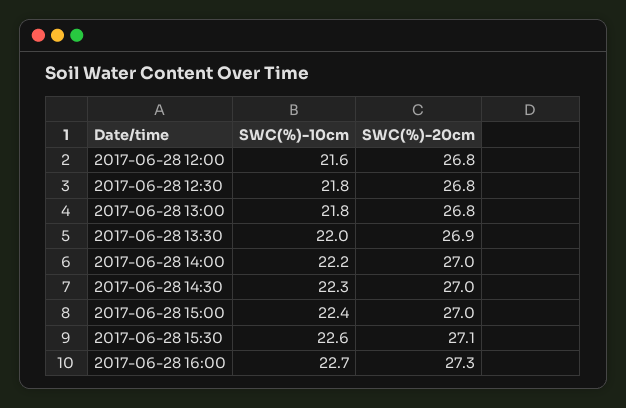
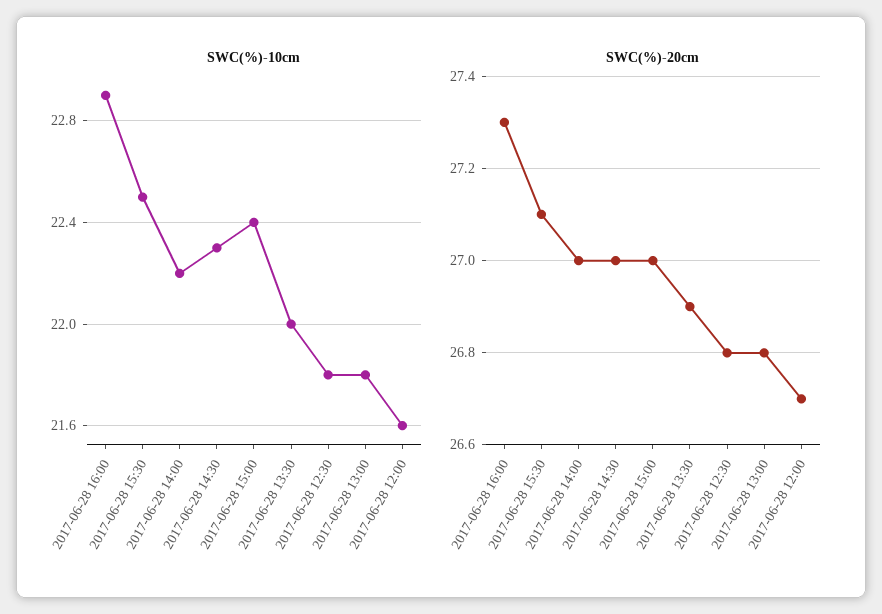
  {
    "SWC(%)-10cm": {
      "2017-06-28 12:00": 21.6,
      "2017-06-28 12:30": 21.8,
      "2017-06-28 13:00": 21.8,
      "2017-06-28 13:30": 22,
      "2017-06-28 14:00": 22.2,
      "2017-06-28 14:30": 22.3,
      "2017-06-28 15:00": 22.4,
-     "2017-06-28 15:30": 22.6,
+     "2017-06-28 15:30": 22.5,
-     "2017-06-28 16:00": 22.7
+     "2017-06-28 16:00": 22.9
    },
    "SWC(%)-20cm": {
-     "2017-06-28 12:00": 26.8,
+     "2017-06-28 12:00": 26.7,
      "2017-06-28 12:30": 26.8,
      "2017-06-28 13:00": 26.8,
      "2017-06-28 13:30": 26.9,
      "2017-06-28 14:00": 27,
      "2017-06-28 14:30": 27,
      "2017-06-28 15:00": 27,
      "2017-06-28 15:30": 27.1,
      "2017-06-28 16:00": 27.3
    }
  }

